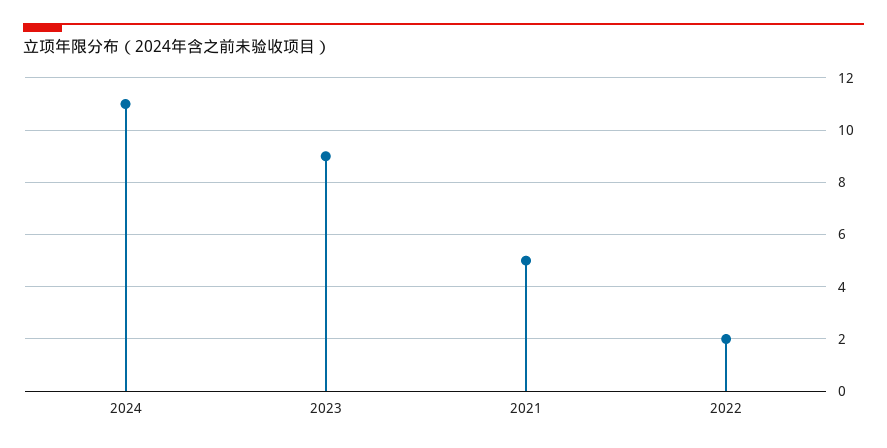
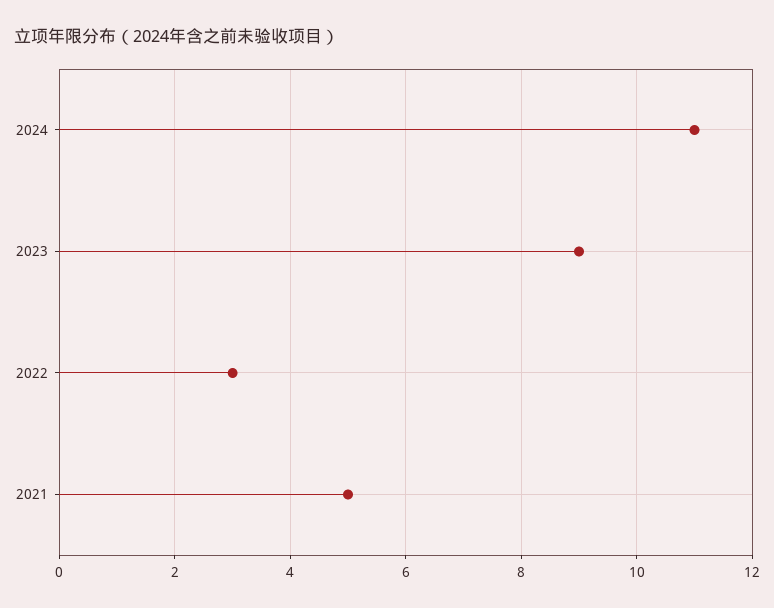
  {
    "2024": 11,
    "2023": 9,
    "2021": 5,
-   "2022": 2
+   "2022": 3
  }

